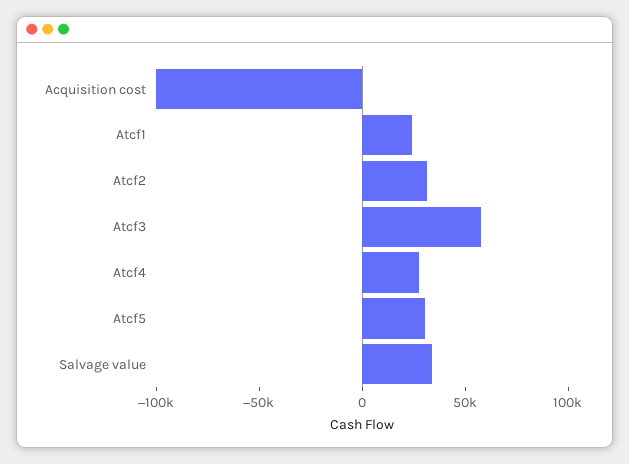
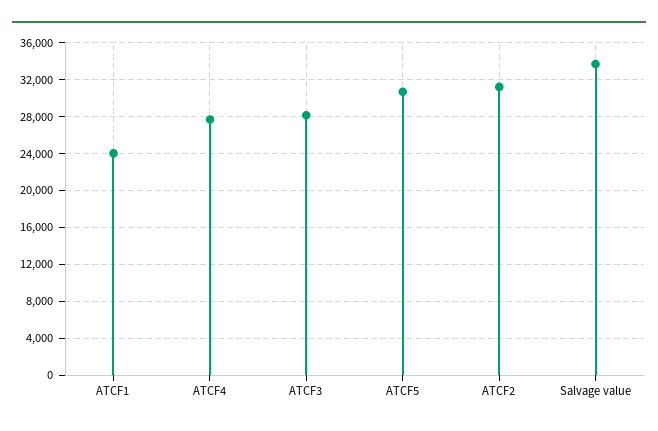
  {
-   "Acquisition cost": -100000,
    "Atcf1": 24000,
    "Atcf2": 31000,
-   "Atcf3": 60000,
+   "Atcf3": 28000,
    "Atcf4": 28000,
    "Atcf5": 31000,
    "Salvage value": 34000
  }

